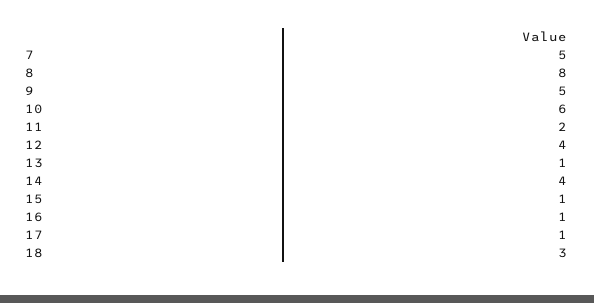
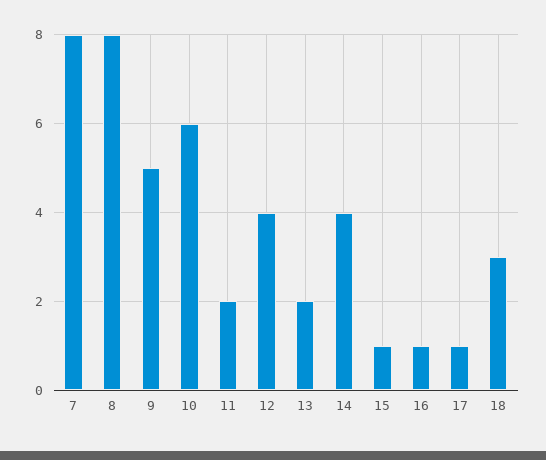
  {
-   "7": 5,
+   "7": 8,
    "8": 8,
    "9": 5,
    "10": 6,
    "11": 2,
    "12": 4,
-   "13": 1,
+   "13": 2,
    "14": 4,
    "15": 1,
    "16": 1,
    "17": 1,
    "18": 3
  }

